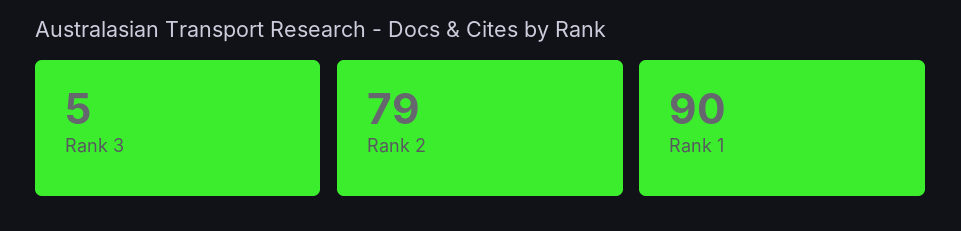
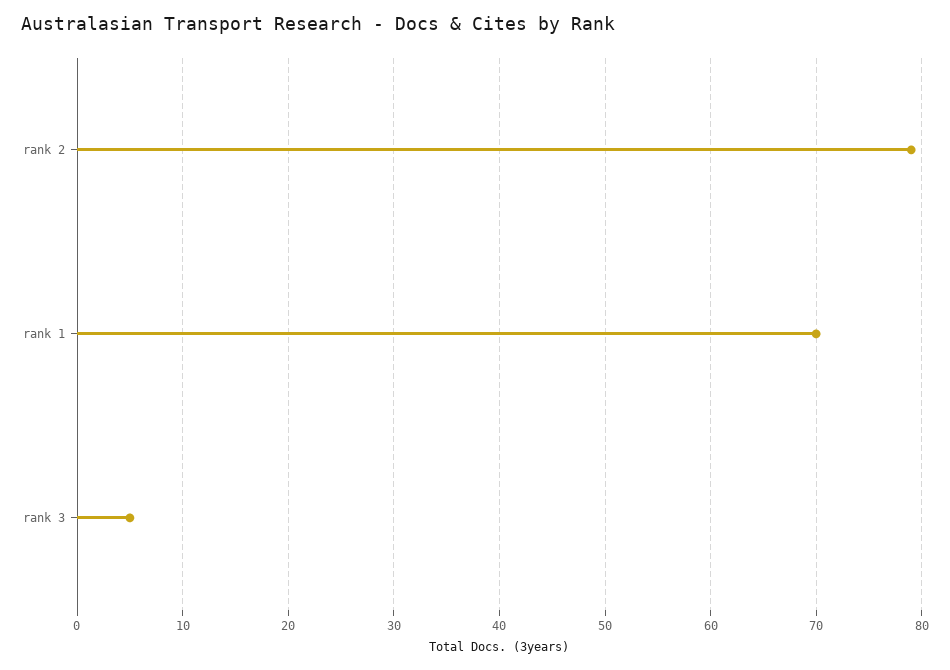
  {
    "Rank 3": 5,
    "Rank 2": 79,
-   "Rank 1": 90
+   "Rank 1": 70
  }

